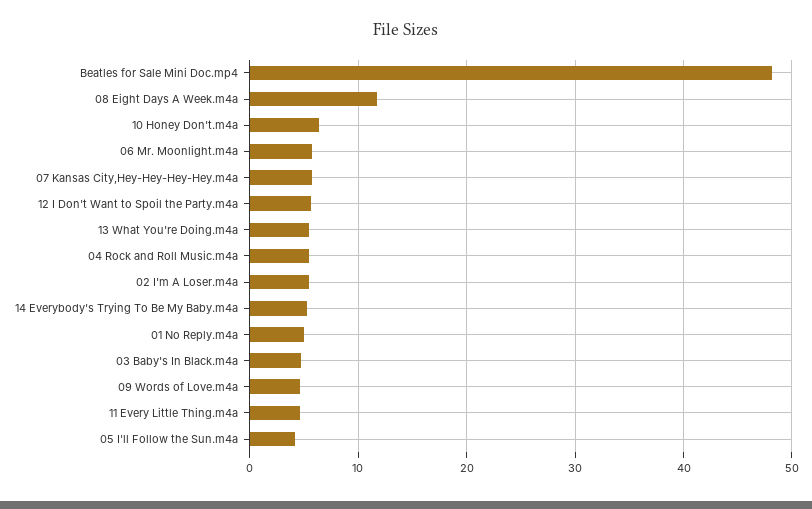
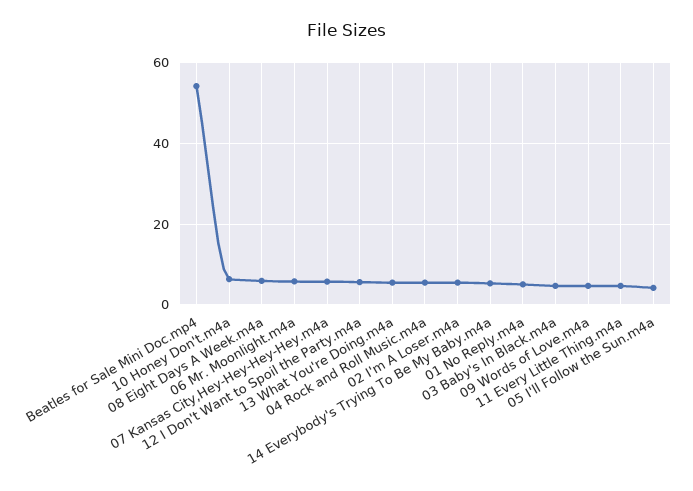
  {
-   "Beatles for Sale Mini Doc.mp4": 48,
+   "Beatles for Sale Mini Doc.mp4": 54,
-   "08 Eight Days A Week.m4a": 12,
+   "08 Eight Days A Week.m4a": 6,
    "10 Honey Don't.m4a": 6,
    "06 Mr. Moonlight.m4a": 6,
    "07 Kansas City,Hey-Hey-Hey-Hey.m4a": 6,
    "12 I Don't Want to Spoil the Party.m4a": 6,
    "13 What You're Doing.m4a": 5,
    "04 Rock and Roll Music.m4a": 5,
    "02 I'm A Loser.m4a": 5,
    "14 Everybody's Trying To Be My Baby.m4a": 5,
    "01 No Reply.m4a": 5,
    "03 Baby's In Black.m4a": 5,
    "09 Words of Love.m4a": 5,
    "11 Every Little Thing.m4a": 5,
    "05 I'll Follow the Sun.m4a": 4
  }

